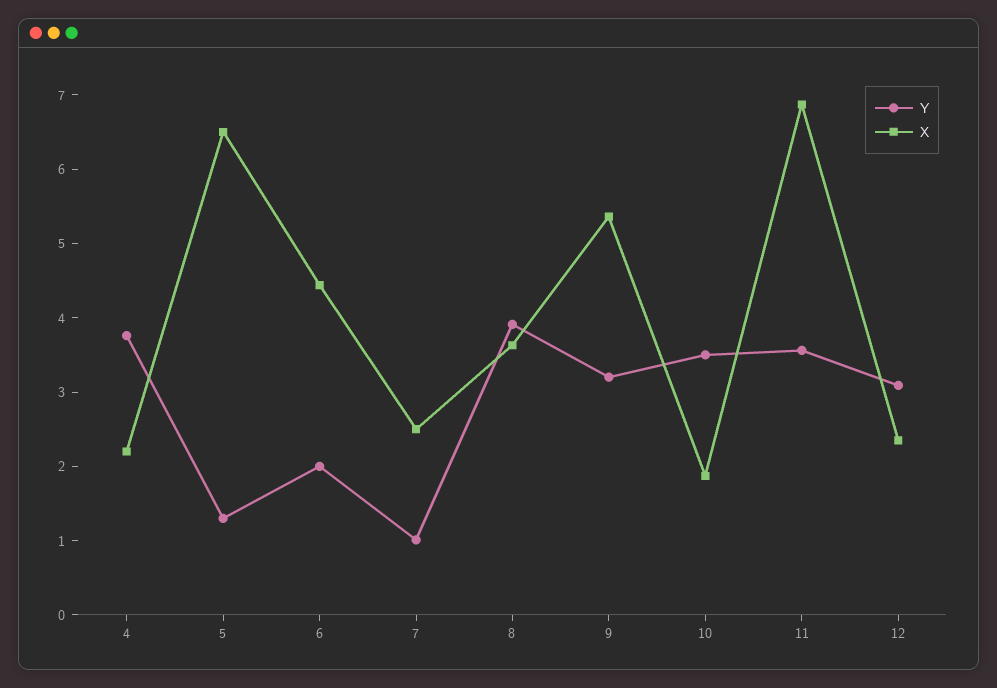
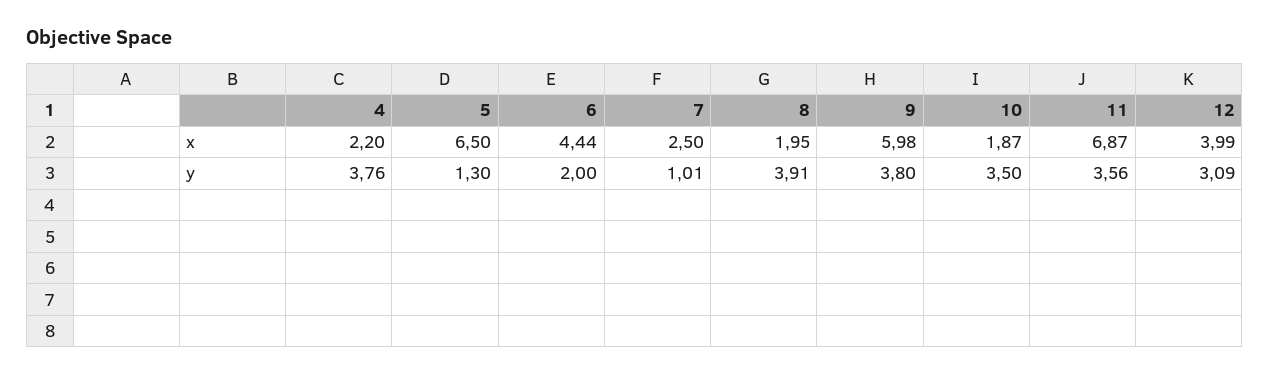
  {
    "Y": {
      "4": 3.76,
      "5": 1.3,
      "6": 2,
      "7": 1.01,
      "8": 3.91,
-     "9": 3.2,
+     "9": 3.8,
      "10": 3.5,
      "11": 3.56,
      "12": 3.09
    },
    "X": {
      "4": 2.2,
      "5": 6.5,
      "6": 4.44,
      "7": 2.5,
-     "8": 3.6,
+     "8": 1.95,
-     "9": 5.4,
+     "9": 5.98,
      "10": 1.87,
      "11": 6.87,
-     "12": 2.4
+     "12": 3.99
    }
  }

